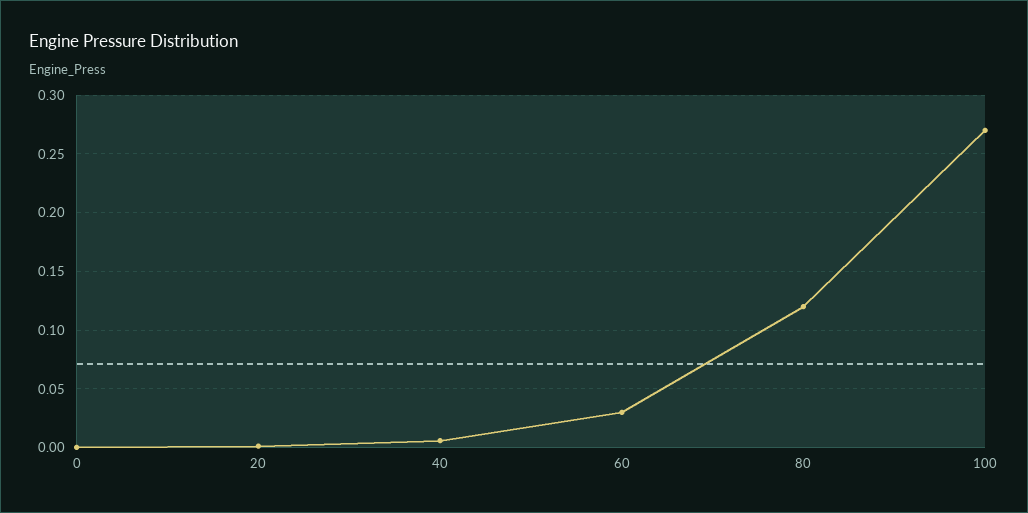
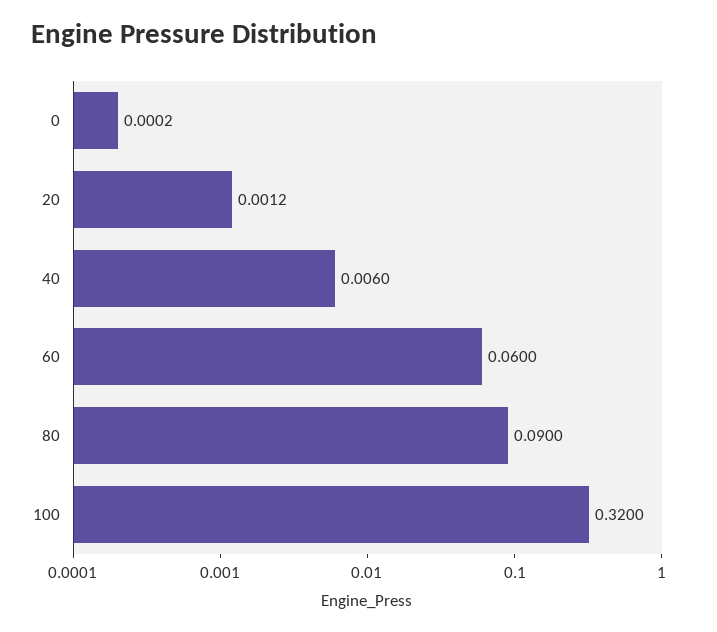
  {
    "0": 0.0002,
    "20": 0.0012,
    "40": 0.006,
-   "60": 0.03,
+   "60": 0.06,
-   "80": 0.12,
+   "80": 0.09,
-   "100": 0.27
+   "100": 0.32
  }

